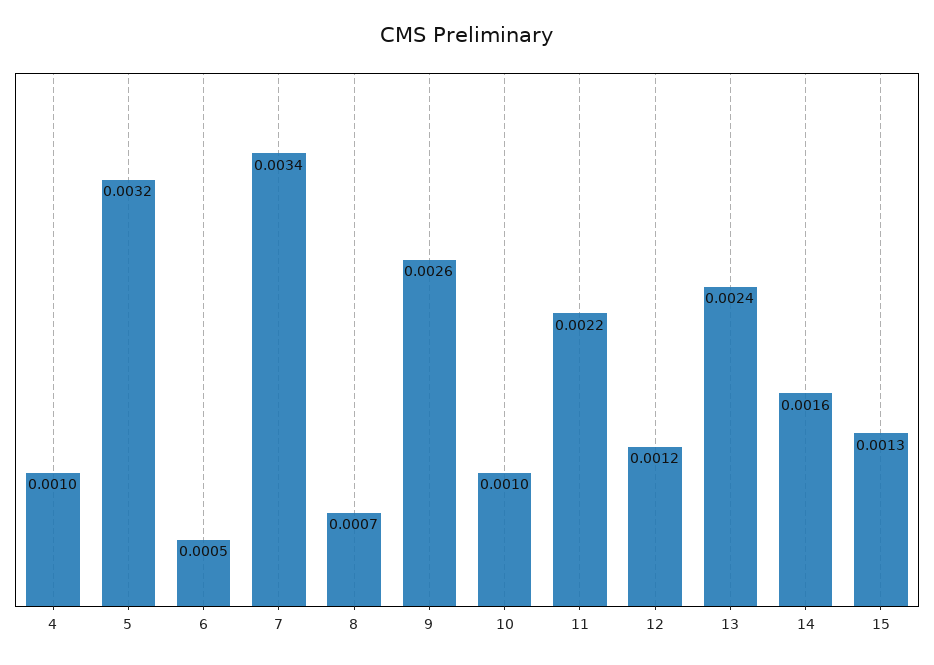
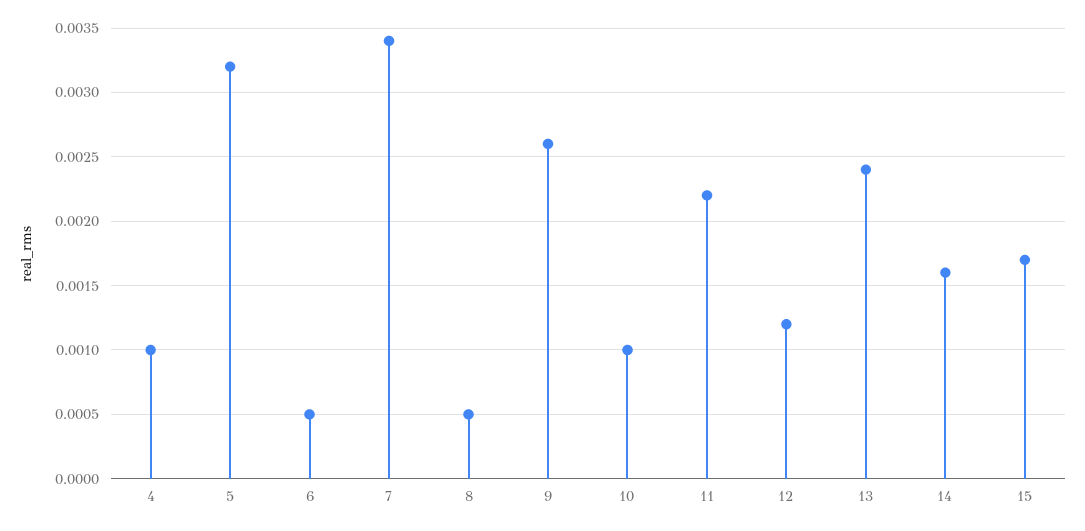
  {
    "4": 0.001,
    "5": 0.0032,
    "6": 0.0005,
    "7": 0.0034,
-   "8": 0.0007,
+   "8": 0.0005,
    "9": 0.0026,
    "10": 0.001,
    "11": 0.0022,
    "12": 0.0012,
    "13": 0.0024,
    "14": 0.0016,
-   "15": 0.0013
+   "15": 0.0017
  }

